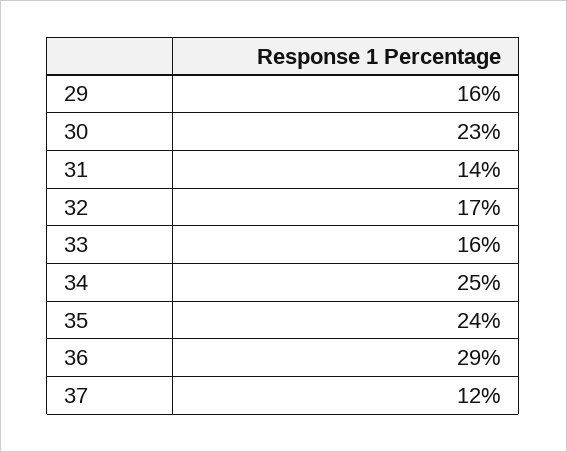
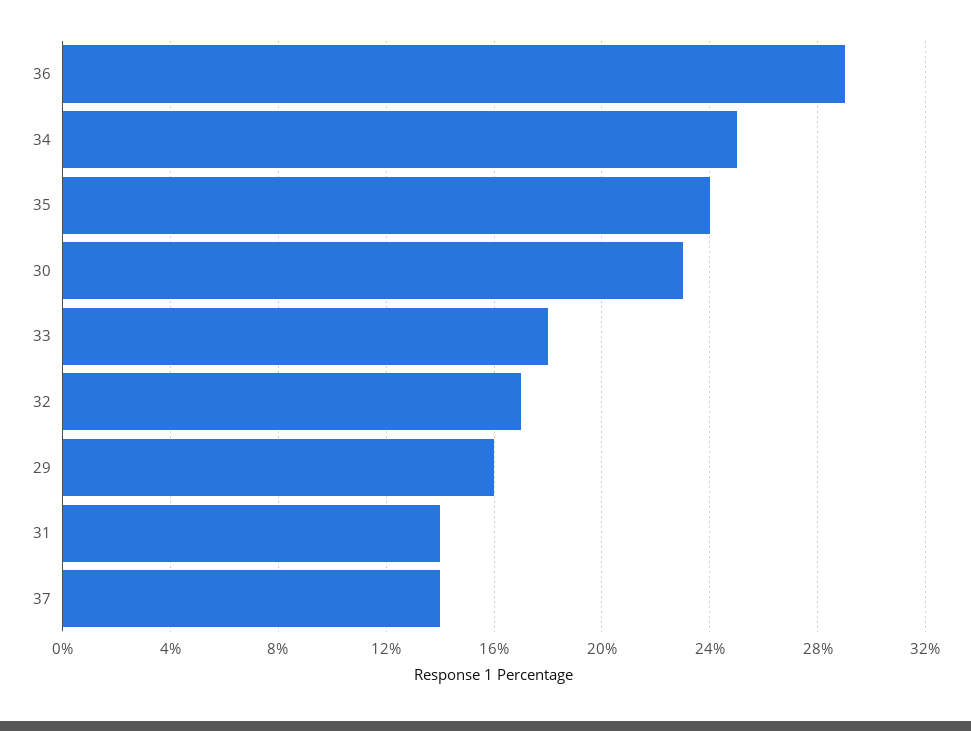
  {
    "29": 16,
    "30": 23,
    "31": 14,
    "32": 17,
-   "33": 16,
+   "33": 18,
    "34": 25,
    "35": 24,
    "36": 29,
-   "37": 12
+   "37": 14
  }

